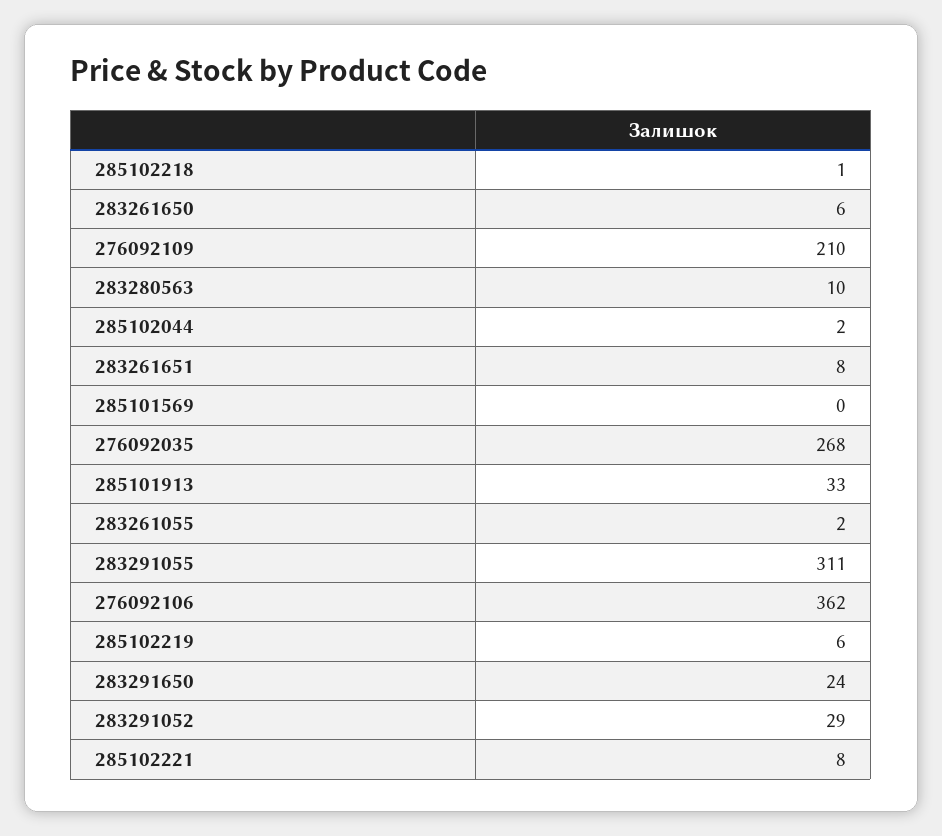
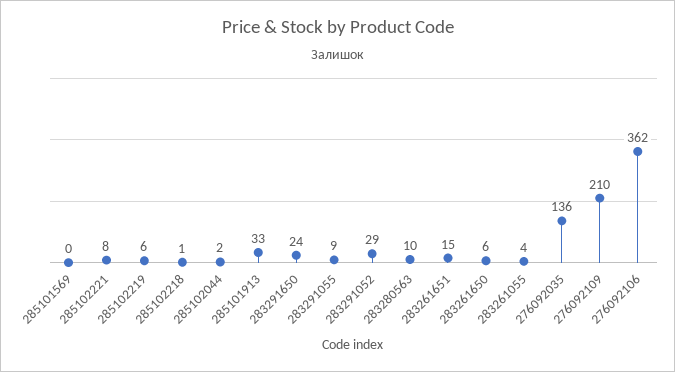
  {
    "285102218": 1,
    "283261650": 6,
    "276092109": 210,
    "283280563": 10,
    "285102044": 2,
-   "283261651": 8,
+   "283261651": 15,
    "285101569": 0,
-   "276092035": 268,
+   "276092035": 136,
    "285101913": 33,
-   "283261055": 2,
+   "283261055": 4,
-   "283291055": 311,
+   "283291055": 9,
    "276092106": 362,
    "285102219": 6,
    "283291650": 24,
    "283291052": 29,
    "285102221": 8
  }

